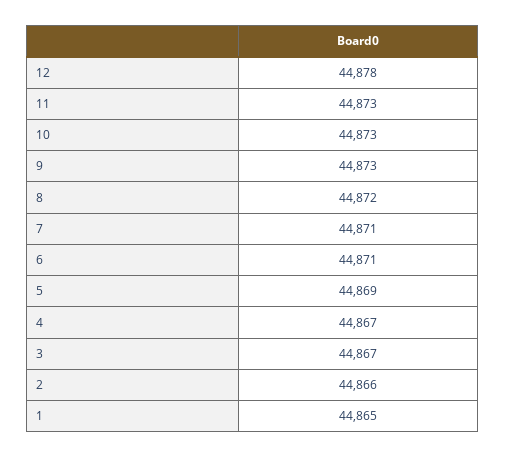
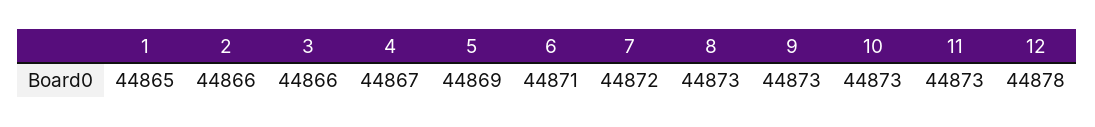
  {
    "12": 44878,
    "11": 44873,
    "10": 44873,
    "9": 44873,
-   "8": 44872,
+   "8": 44873,
-   "7": 44871,
+   "7": 44872,
    "6": 44871,
    "5": 44869,
    "4": 44867,
-   "3": 44867,
+   "3": 44866,
    "2": 44866,
    "1": 44865
  }

